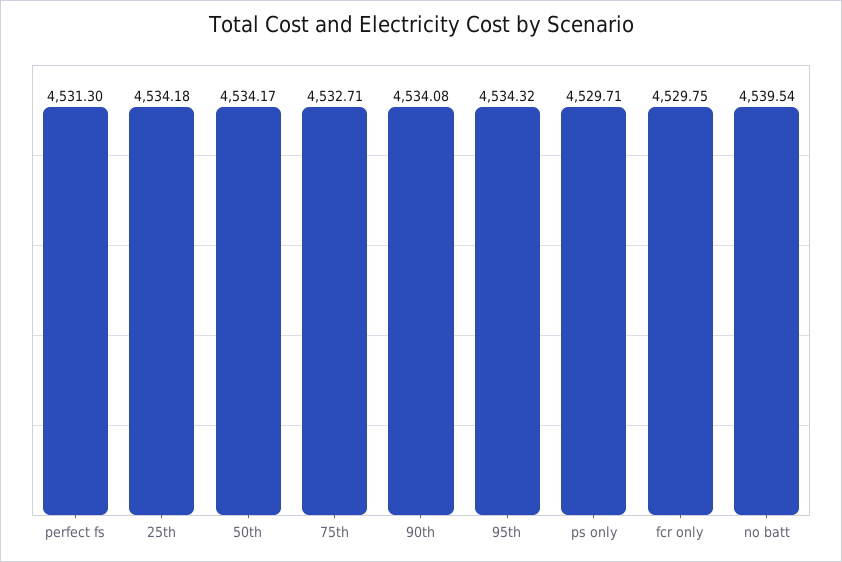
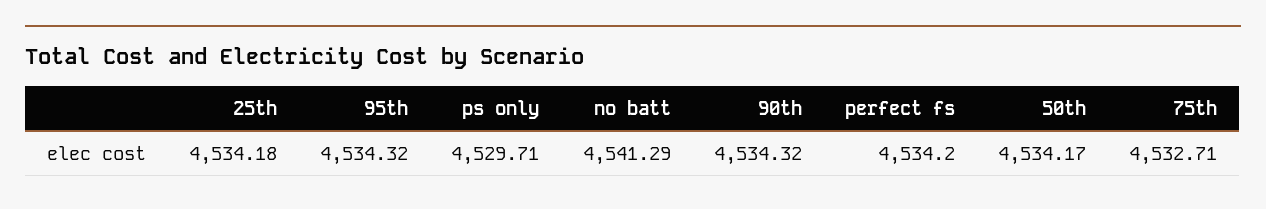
  {
-   "perfect fs": 4531.3,
+   "perfect fs": 4534.2,
    "25th": 4534.18,
    "50th": 4534.17,
    "75th": 4532.71,
-   "90th": 4534.08,
+   "90th": 4534.32,
    "95th": 4534.32,
    "ps only": 4529.71,
-   "fcr only": 4529.75,
-   "no batt": 4539.54
+   "no batt": 4541.29
  }

